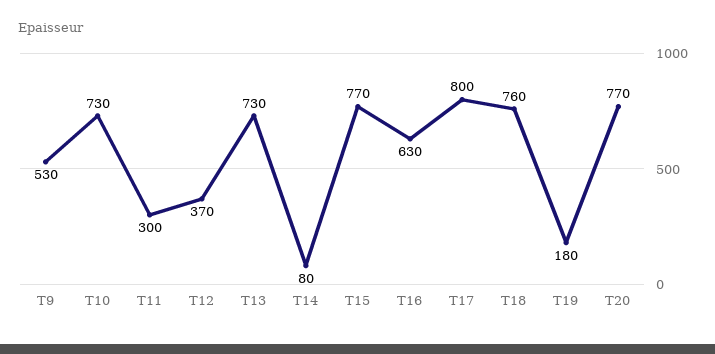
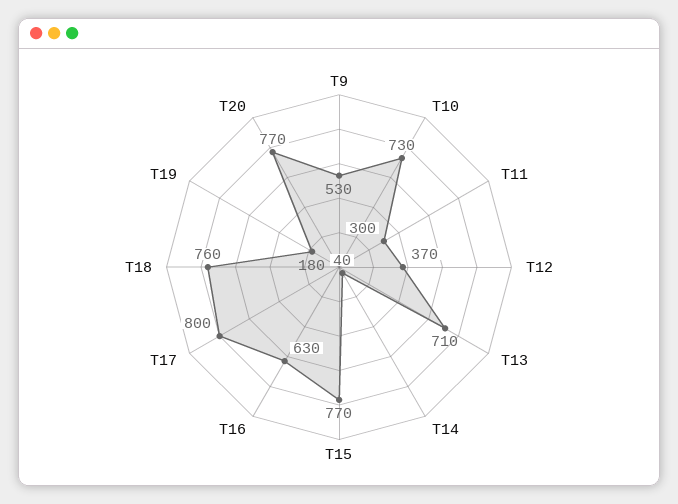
  {
    "T9": 530,
    "T10": 730,
    "T11": 300,
    "T12": 370,
-   "T13": 730,
+   "T13": 710,
-   "T14": 80,
+   "T14": 40,
    "T15": 770,
    "T16": 630,
    "T17": 800,
    "T18": 760,
    "T19": 180,
    "T20": 770
  }

